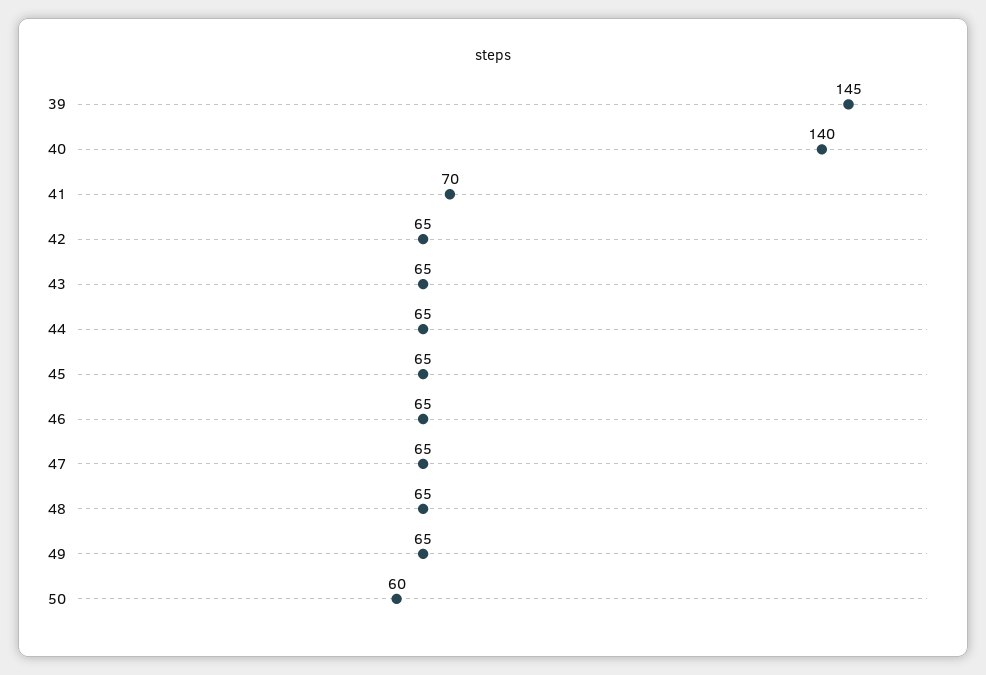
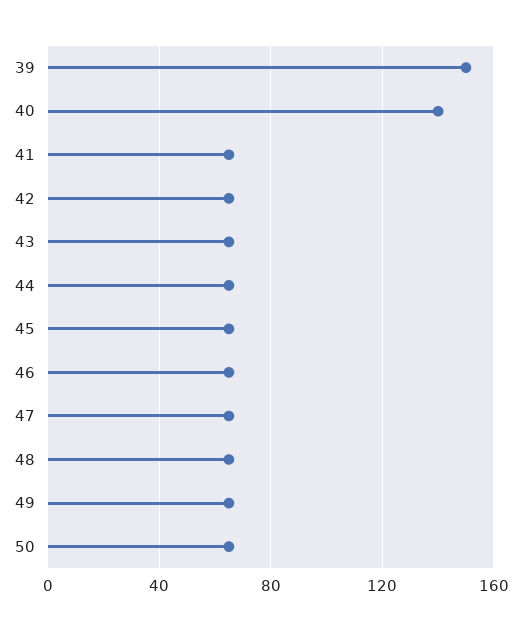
  {
-   "39": 145,
+   "39": 150,
    "40": 140,
-   "41": 70,
+   "41": 65,
    "42": 65,
    "43": 65,
    "44": 65,
    "45": 65,
    "46": 65,
    "47": 65,
    "48": 65,
    "49": 65,
-   "50": 60
+   "50": 65
  }

